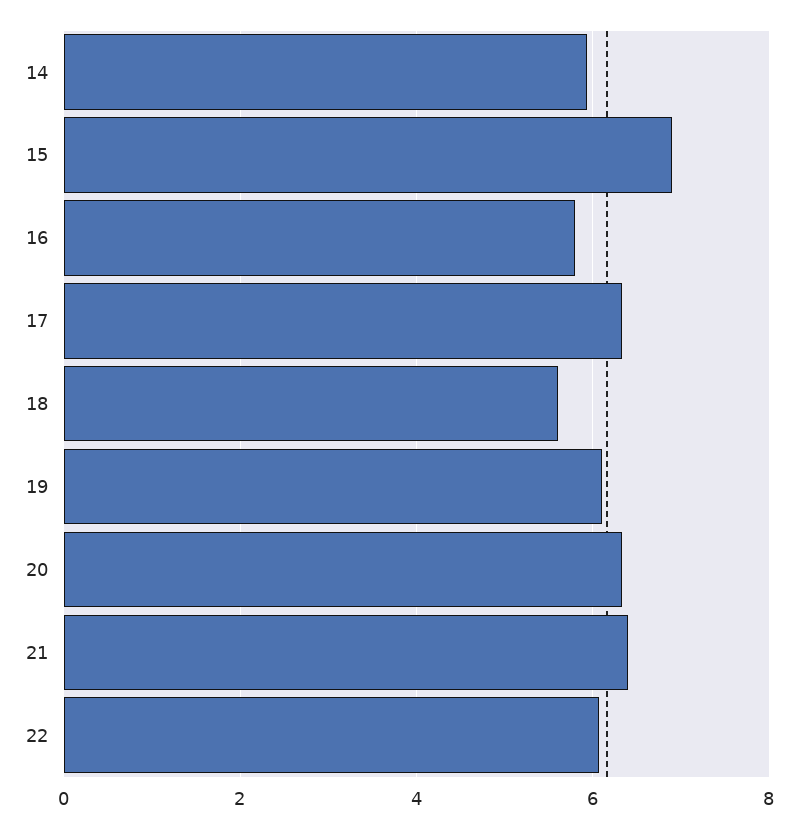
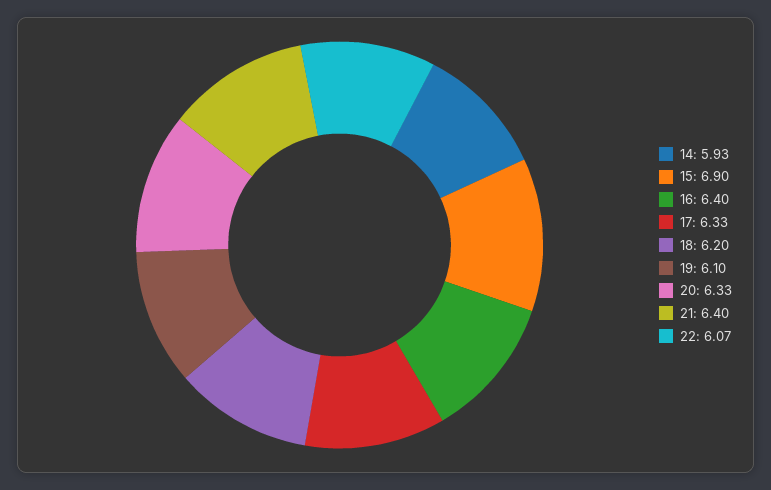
  {
    "14": 5.93,
    "15": 6.9,
-   "16": 5.8,
+   "16": 6.4,
    "17": 6.33,
-   "18": 5.6,
+   "18": 6.2,
    "19": 6.1,
    "20": 6.33,
    "21": 6.4,
    "22": 6.07
  }

